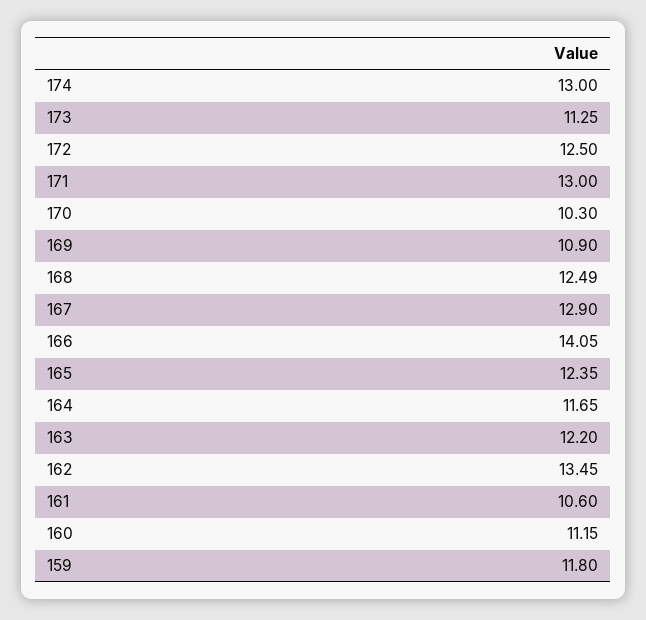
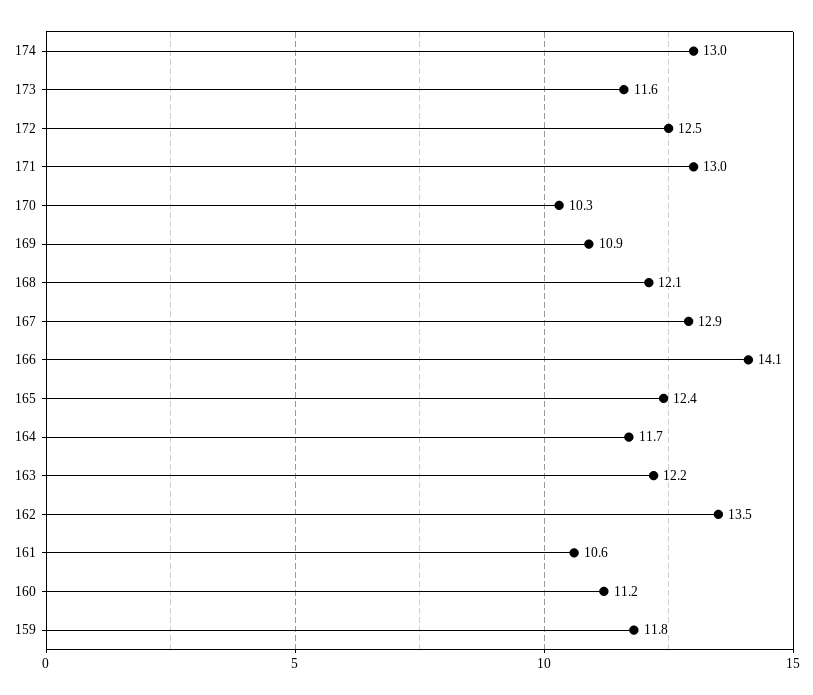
  {
    "174": 13,
-   "173": 11.25,
+   "173": 11.6,
    "172": 12.5,
    "171": 13,
    "170": 10.3,
    "169": 10.9,
-   "168": 12.49,
+   "168": 12.1,
    "167": 12.9,
    "166": 14.05,
    "165": 12.35,
    "164": 11.65,
    "163": 12.2,
    "162": 13.45,
    "161": 10.6,
    "160": 11.15,
    "159": 11.8
  }

